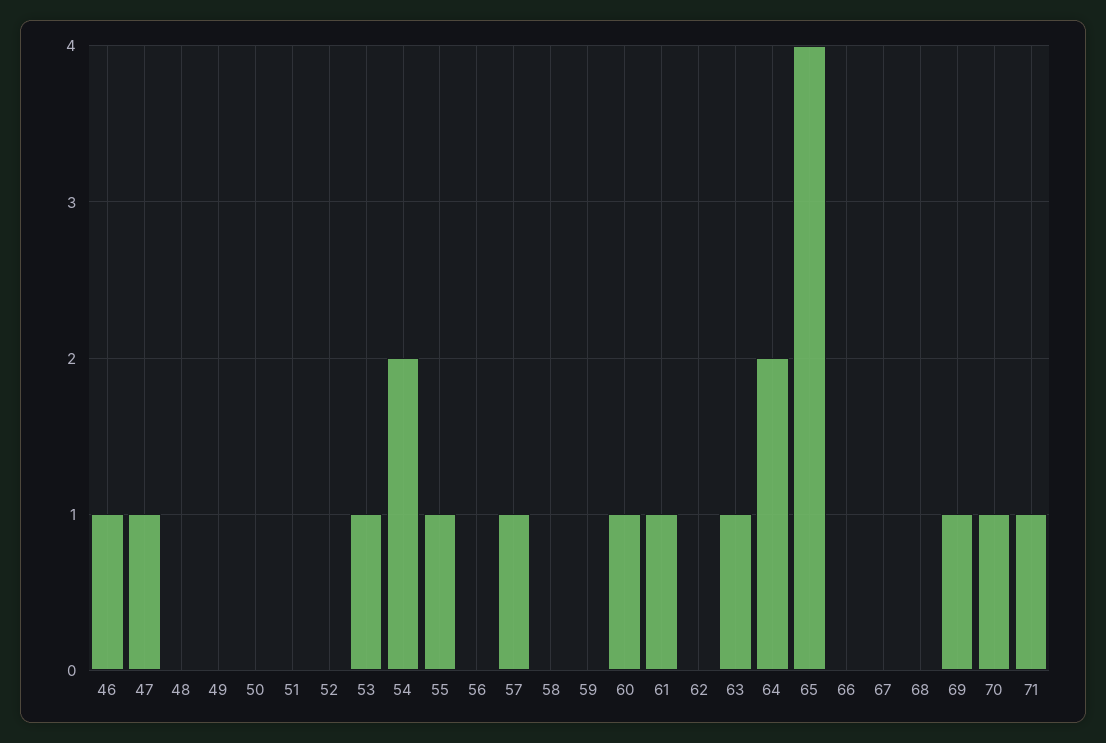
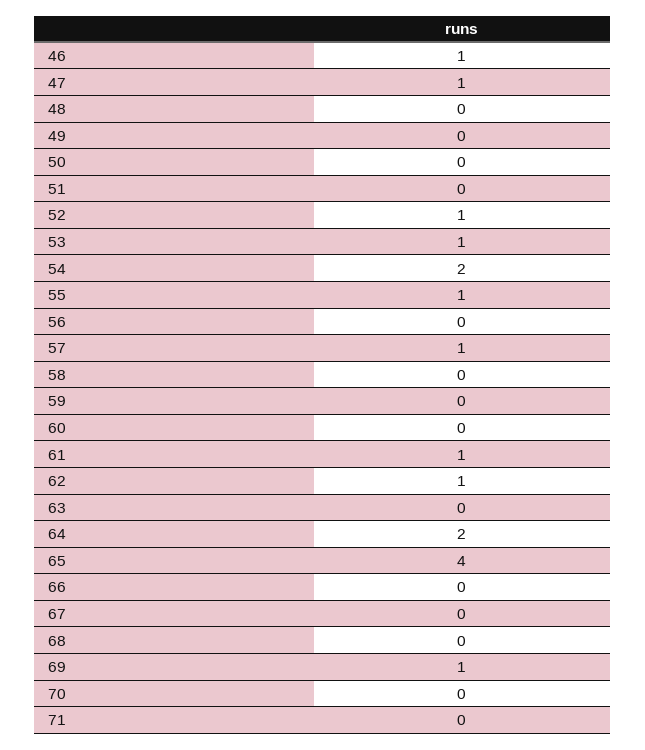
  {
    "46": 1,
    "47": 1,
    "48": 0,
    "49": 0,
    "50": 0,
    "51": 0,
-   "52": 0,
+   "52": 1,
    "53": 1,
    "54": 2,
    "55": 1,
    "56": 0,
    "57": 1,
    "58": 0,
    "59": 0,
-   "60": 1,
+   "60": 0,
    "61": 1,
-   "62": 0,
+   "62": 1,
-   "63": 1,
+   "63": 0,
    "64": 2,
    "65": 4,
    "66": 0,
    "67": 0,
    "68": 0,
    "69": 1,
-   "70": 1,
+   "70": 0,
-   "71": 1
+   "71": 0
  }

